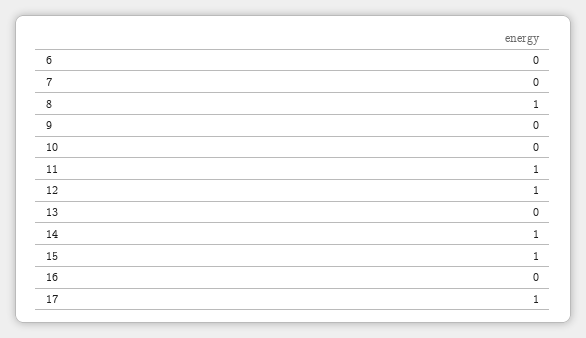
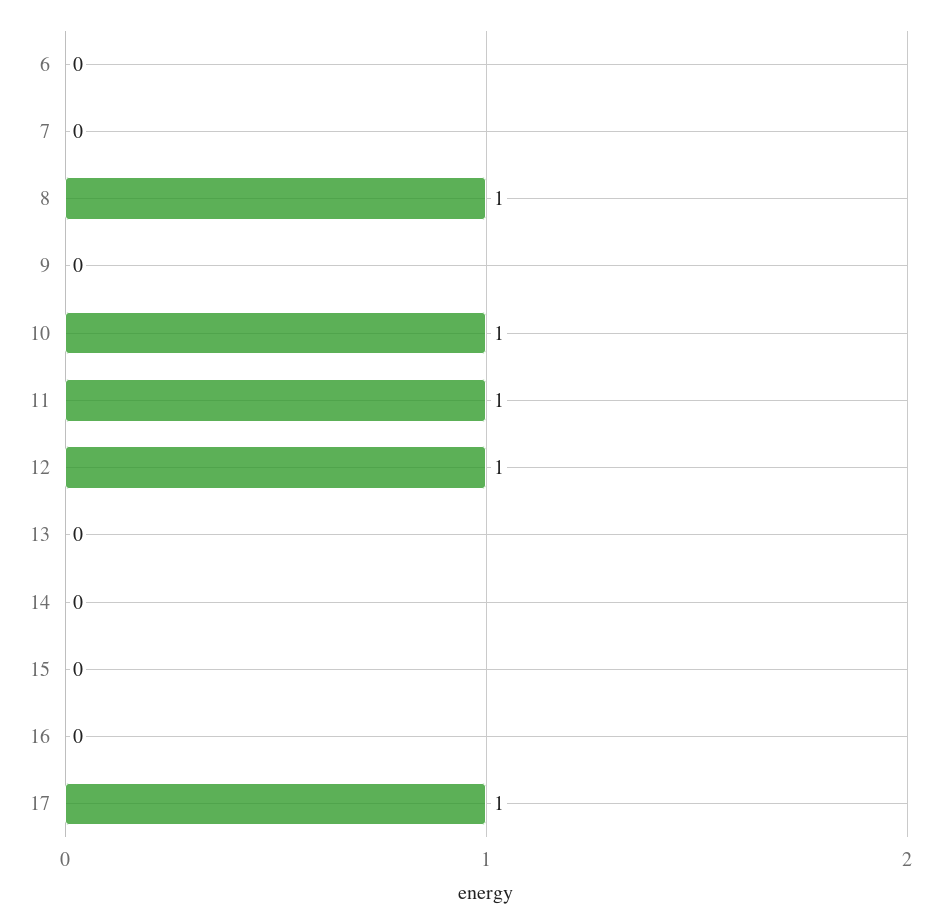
  {
    "6": 0,
    "7": 0,
    "8": 1,
    "9": 0,
-   "10": 0,
+   "10": 1,
    "11": 1,
    "12": 1,
    "13": 0,
-   "14": 1,
+   "14": 0,
-   "15": 1,
+   "15": 0,
    "16": 0,
    "17": 1
  }

